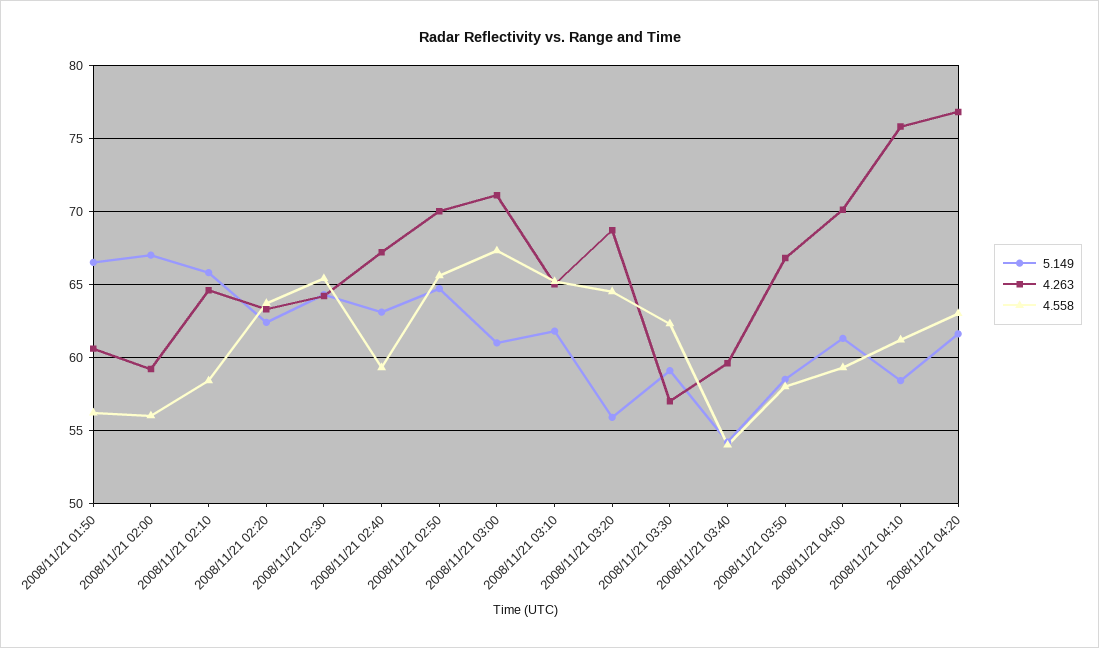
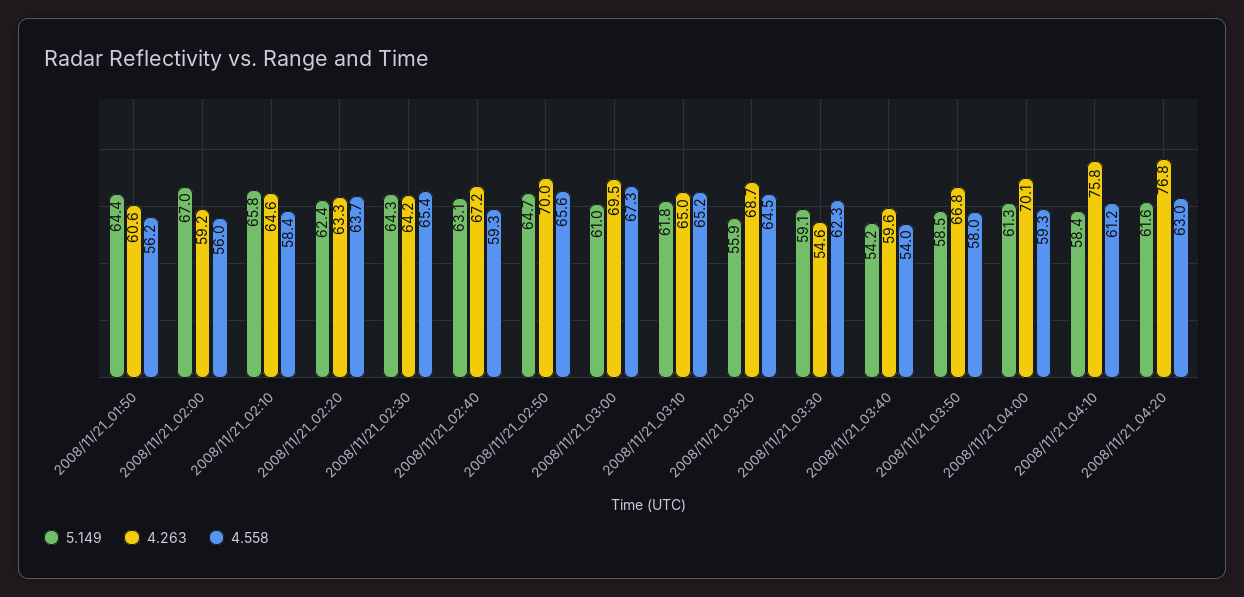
  {
    "5.149": {
-     "2008/11/21 01:50": 66.5,
+     "2008/11/21 01:50": 64.4,
      "2008/11/21 02:00": 67,
      "2008/11/21 02:10": 65.8,
      "2008/11/21 02:20": 62.4,
      "2008/11/21 02:30": 64.3,
      "2008/11/21 02:40": 63.1,
      "2008/11/21 02:50": 64.7,
      "2008/11/21 03:00": 61,
      "2008/11/21 03:10": 61.8,
      "2008/11/21 03:20": 55.9,
      "2008/11/21 03:30": 59.1,
      "2008/11/21 03:40": 54.2,
      "2008/11/21 03:50": 58.5,
      "2008/11/21 04:00": 61.3,
      "2008/11/21 04:10": 58.4,
      "2008/11/21 04:20": 61.6
    },
    "4.263": {
      "2008/11/21 01:50": 60.6,
      "2008/11/21 02:00": 59.2,
      "2008/11/21 02:10": 64.6,
      "2008/11/21 02:20": 63.3,
      "2008/11/21 02:30": 64.2,
      "2008/11/21 02:40": 67.2,
      "2008/11/21 02:50": 70,
-     "2008/11/21 03:00": 71,
+     "2008/11/21 03:00": 69.5,
      "2008/11/21 03:10": 65,
      "2008/11/21 03:20": 68.7,
-     "2008/11/21 03:30": 57,
+     "2008/11/21 03:30": 54.6,
      "2008/11/21 03:40": 59.6,
      "2008/11/21 03:50": 66.8,
      "2008/11/21 04:00": 70.1,
      "2008/11/21 04:10": 75.8,
      "2008/11/21 04:20": 76.8
    },
    "4.558": {
      "2008/11/21 01:50": 56.2,
      "2008/11/21 02:00": 56,
      "2008/11/21 02:10": 58.4,
      "2008/11/21 02:20": 63.7,
      "2008/11/21 02:30": 65.4,
      "2008/11/21 02:40": 59.3,
      "2008/11/21 02:50": 65.6,
      "2008/11/21 03:00": 67.3,
      "2008/11/21 03:10": 65.2,
      "2008/11/21 03:20": 64.5,
      "2008/11/21 03:30": 62.3,
      "2008/11/21 03:40": 54,
      "2008/11/21 03:50": 58,
      "2008/11/21 04:00": 59.3,
      "2008/11/21 04:10": 61.2,
      "2008/11/21 04:20": 63
    }
  }

